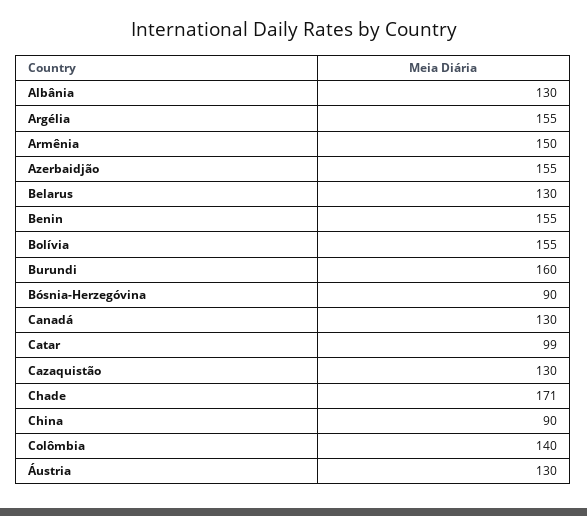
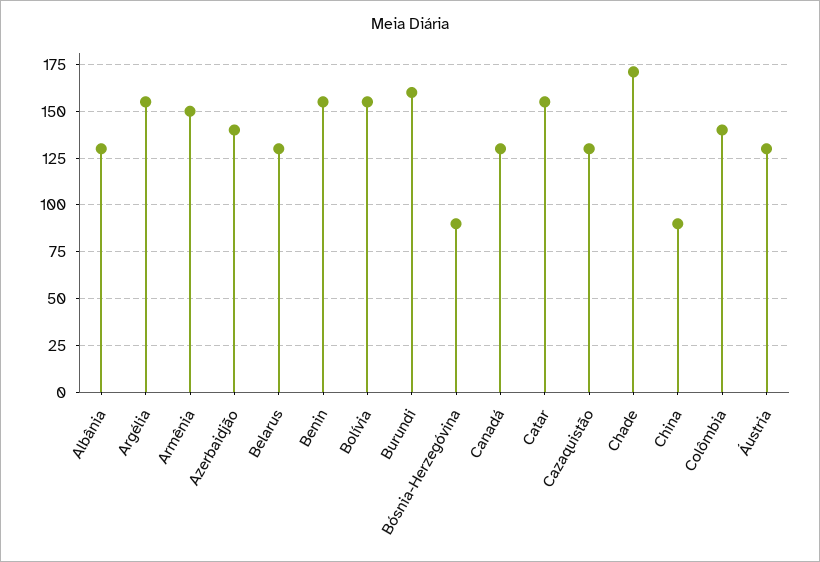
  {
    "Albânia": 130,
    "Argélia": 155,
    "Armênia": 150,
-   "Azerbaidjão": 155,
+   "Azerbaidjão": 140,
    "Belarus": 130,
    "Benin": 155,
    "Bolívia": 155,
    "Burundi": 160,
    "Bósnia-Herzegóvina": 90,
    "Canadá": 130,
-   "Catar": 99,
+   "Catar": 155,
    "Cazaquistão": 130,
    "Chade": 171,
    "China": 90,
    "Colômbia": 140,
    "Áustria": 130
  }

